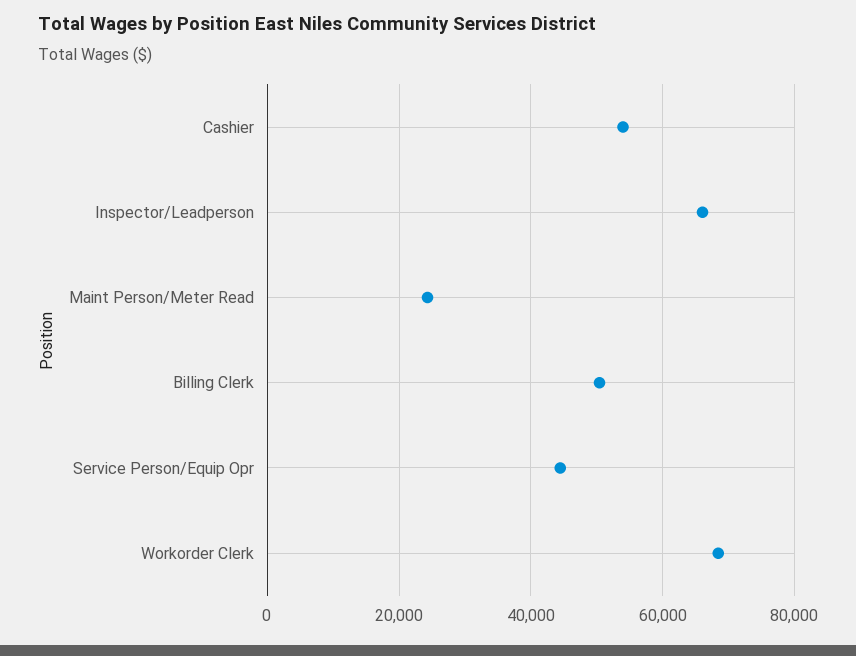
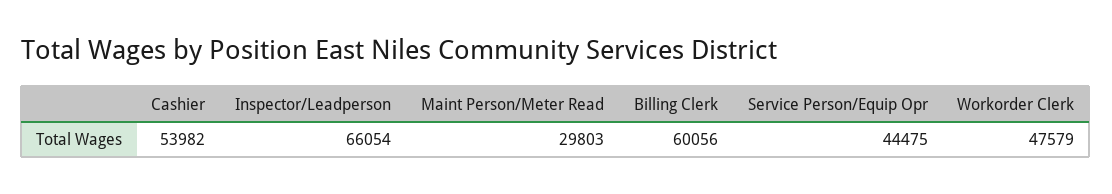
  {
    "Cashier": 53982,
    "Inspector/Leadperson": 66054,
-   "Maint Person/Meter Read": 24000,
+   "Maint Person/Meter Read": 29803,
-   "Billing Clerk": 50000,
+   "Billing Clerk": 60056,
    "Service Person/Equip Opr": 44475,
-   "Workorder Clerk": 68000
+   "Workorder Clerk": 47579
  }

